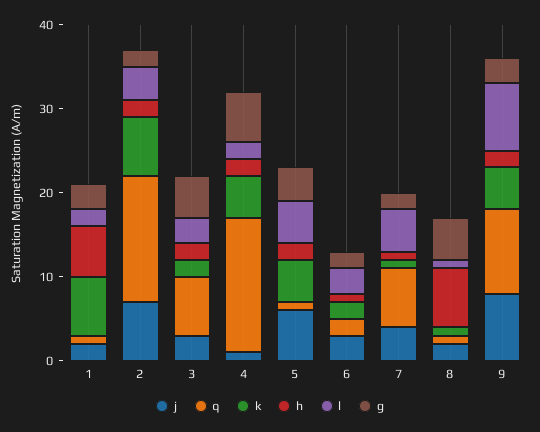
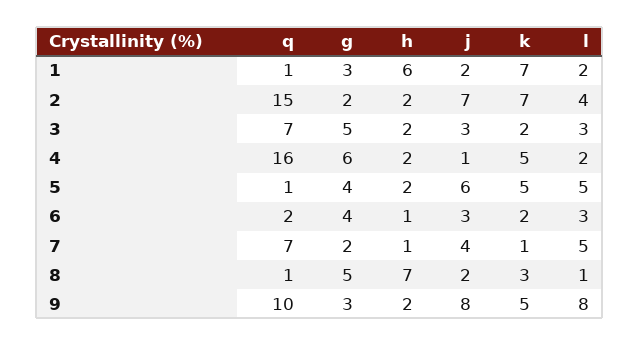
  {
    "j": {
      "1": 2,
      "2": 7,
      "3": 3,
      "4": 1,
      "5": 6,
      "6": 3,
      "7": 4,
      "8": 2,
      "9": 8
    },
    "q": {
      "1": 1,
      "2": 15,
      "3": 7,
      "4": 16,
      "5": 1,
      "6": 2,
      "7": 7,
      "8": 1,
      "9": 10
    },
    "k": {
      "1": 7,
      "2": 7,
      "3": 2,
      "4": 5,
      "5": 5,
      "6": 2,
      "7": 1,
-     "8": 1,
+     "8": 3,
      "9": 5
    },
    "h": {
      "1": 6,
      "2": 2,
      "3": 2,
      "4": 2,
      "5": 2,
      "6": 1,
      "7": 1,
      "8": 7,
      "9": 2
    },
    "l": {
      "1": 2,
      "2": 4,
      "3": 3,
      "4": 2,
      "5": 5,
      "6": 3,
      "7": 5,
      "8": 1,
      "9": 8
    },
    "g": {
      "1": 3,
      "2": 2,
      "3": 5,
      "4": 6,
      "5": 4,
-     "6": 2,
+     "6": 4,
      "7": 2,
      "8": 5,
      "9": 3
    }
  }

